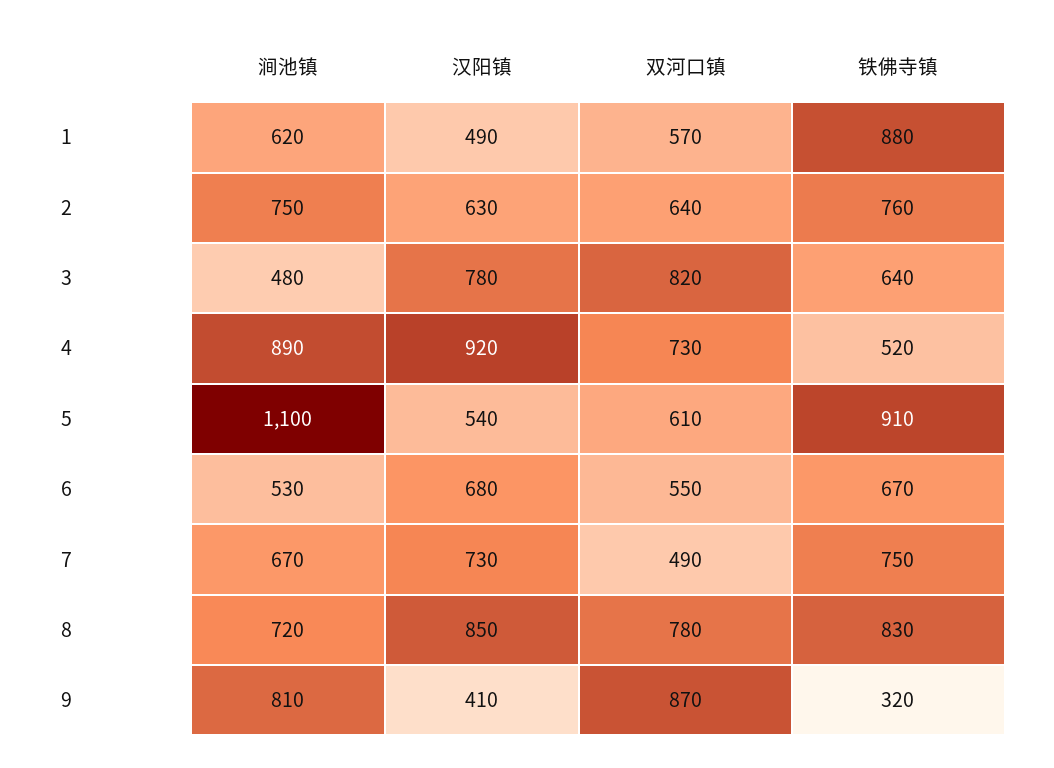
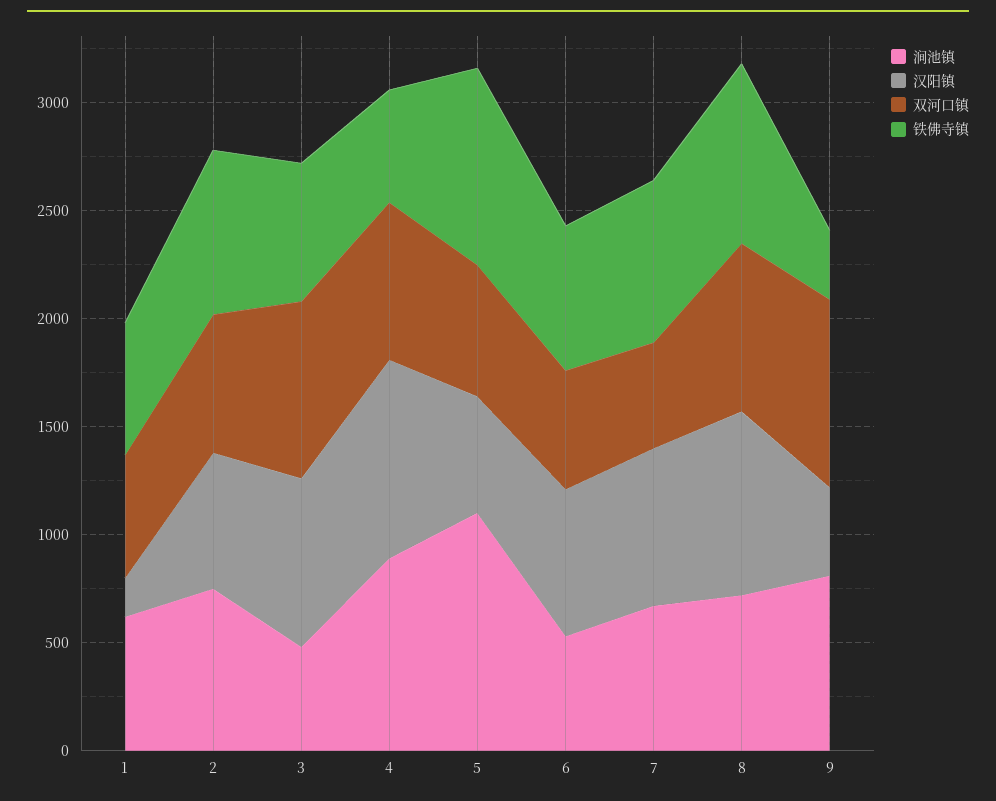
  {
    "涧池镇": {
      "1": 620,
      "2": 750,
      "3": 480,
      "4": 890,
      "5": 1100,
      "6": 530,
      "7": 670,
      "8": 720,
      "9": 810
    },
    "汉阳镇": {
-     "1": 490,
+     "1": 200,
      "2": 630,
      "3": 780,
      "4": 920,
      "5": 540,
      "6": 680,
      "7": 730,
      "8": 850,
      "9": 410
    },
    "双河口镇": {
      "1": 570,
      "2": 640,
      "3": 820,
      "4": 730,
      "5": 610,
      "6": 550,
      "7": 490,
      "8": 780,
      "9": 870
    },
    "铁佛寺镇": {
-     "1": 880,
+     "1": 600,
      "2": 760,
      "3": 640,
      "4": 520,
      "5": 910,
      "6": 670,
      "7": 750,
      "8": 830,
      "9": 320
    }
  }

